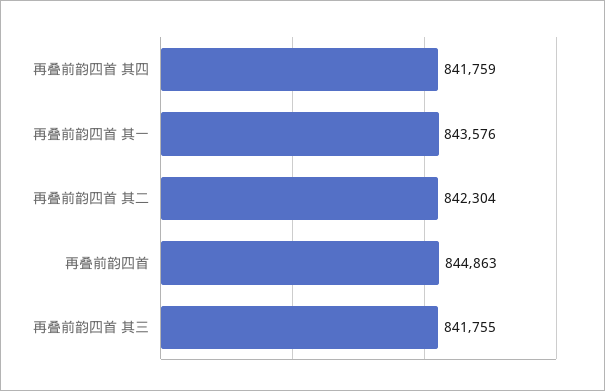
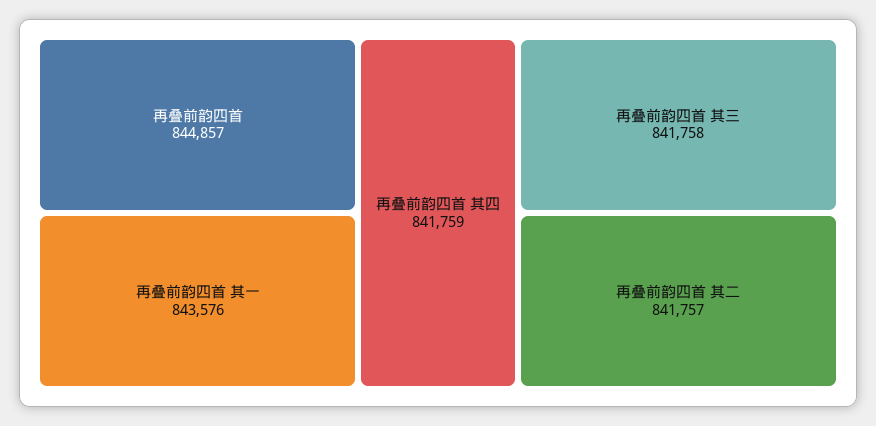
  {
    "再叠前韵四首 其四": 841759,
    "再叠前韵四首 其一": 843576,
-   "再叠前韵四首 其二": 842304,
+   "再叠前韵四首 其二": 841757,
-   "再叠前韵四首": 844863,
+   "再叠前韵四首": 844857,
-   "再叠前韵四首 其三": 841755
+   "再叠前韵四首 其三": 841758
  }

